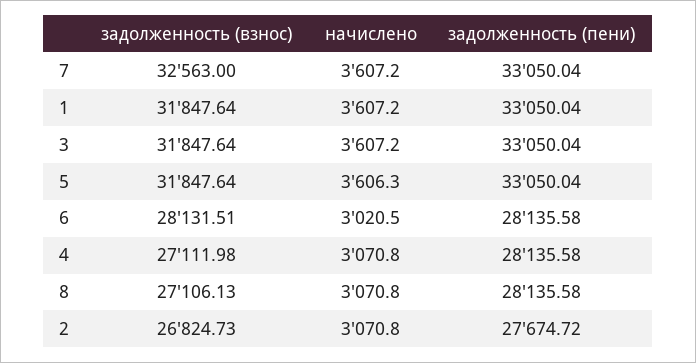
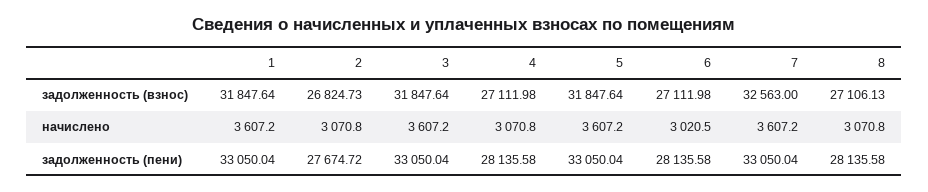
  {
    "задолженность (взнос)": {
      "7": 32563,
      "1": 31847.64,
      "3": 31847.64,
      "5": 31847.64,
-     "6": 28131.51,
+     "6": 27111.98,
      "4": 27111.98,
      "8": 27106.13,
      "2": 26824.73
    },
    "начислено": {
      "7": 3607.2,
      "1": 3607.2,
      "3": 3607.2,
-     "5": 3606.3,
+     "5": 3607.2,
      "6": 3020.5,
      "4": 3070.8,
      "8": 3070.8,
      "2": 3070.8
    },
    "задолженность (пени)": {
      "7": 33050.04,
      "1": 33050.04,
      "3": 33050.04,
      "5": 33050.04,
      "6": 28135.58,
      "4": 28135.58,
      "8": 28135.58,
      "2": 27674.72
    }
  }

